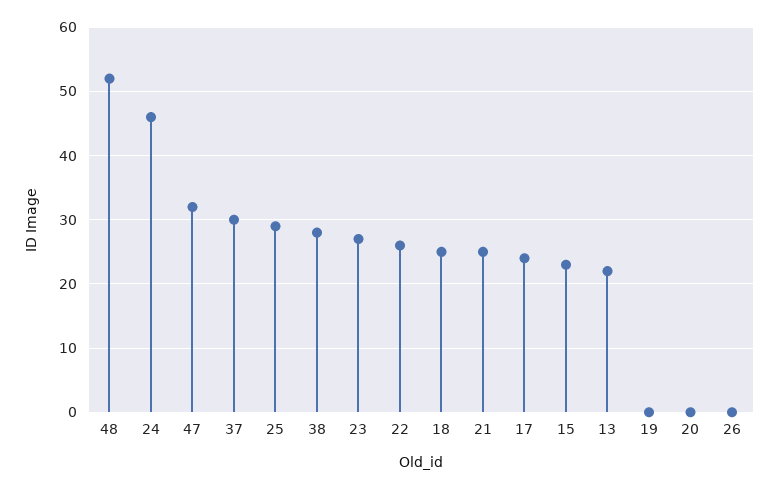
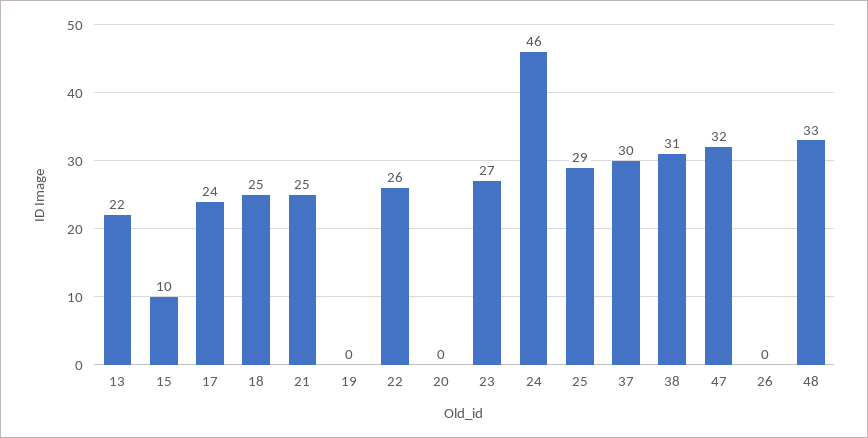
  {
-   "48": 52,
+   "48": 33,
    "24": 46,
    "47": 32,
    "37": 30,
    "25": 29,
-   "38": 28,
+   "38": 31,
    "23": 27,
    "22": 26,
    "18": 25,
    "21": 25,
    "17": 24,
-   "15": 23,
+   "15": 10,
    "13": 22,
    "19": 0,
    "20": 0,
    "26": 0
  }

